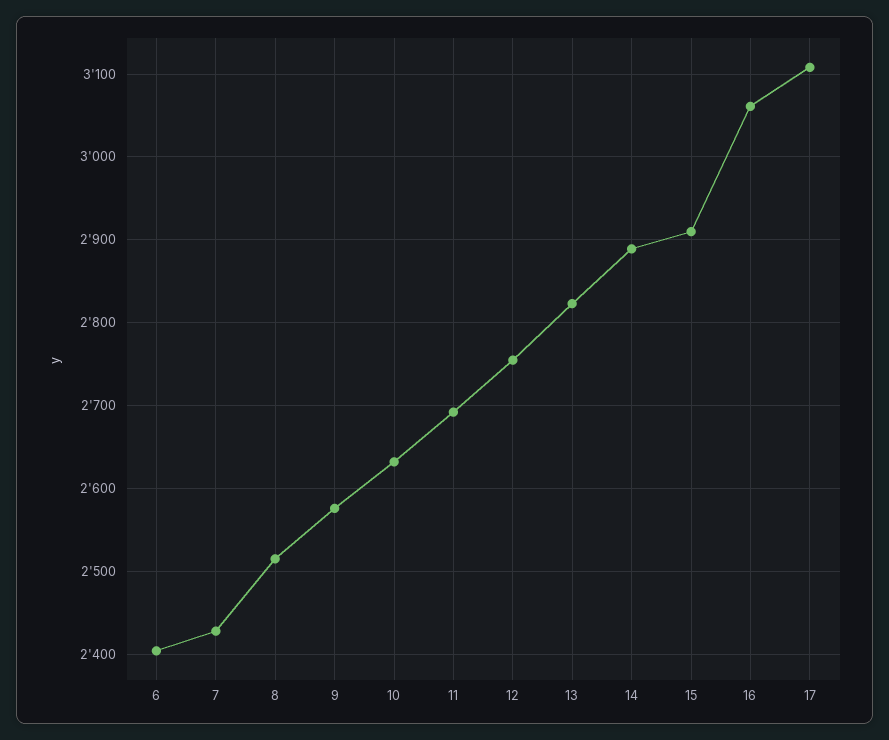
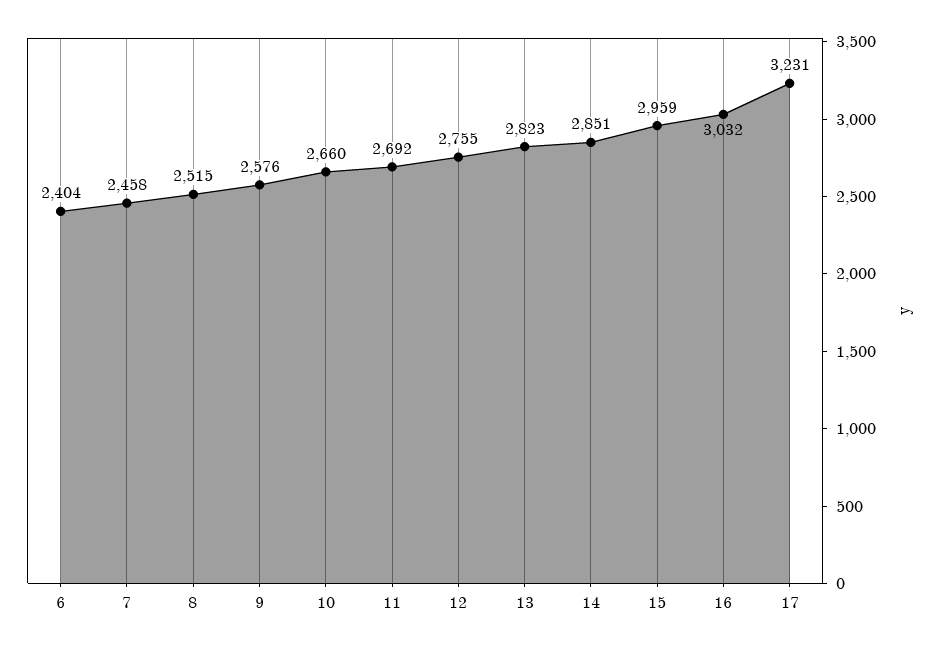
  {
    "6": 2404,
-   "7": 2430,
+   "7": 2458,
    "8": 2515,
    "9": 2576,
-   "10": 2630,
+   "10": 2660,
    "11": 2692,
    "12": 2755,
    "13": 2823,
-   "14": 2890,
+   "14": 2851,
-   "15": 2910,
+   "15": 2959,
-   "16": 3060,
+   "16": 3032,
-   "17": 3110
+   "17": 3231
  }

